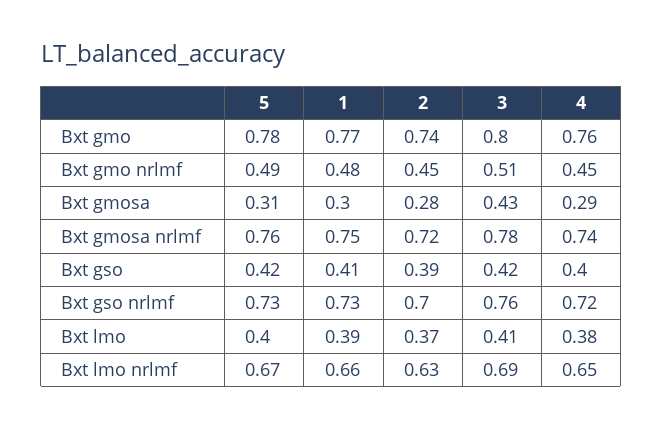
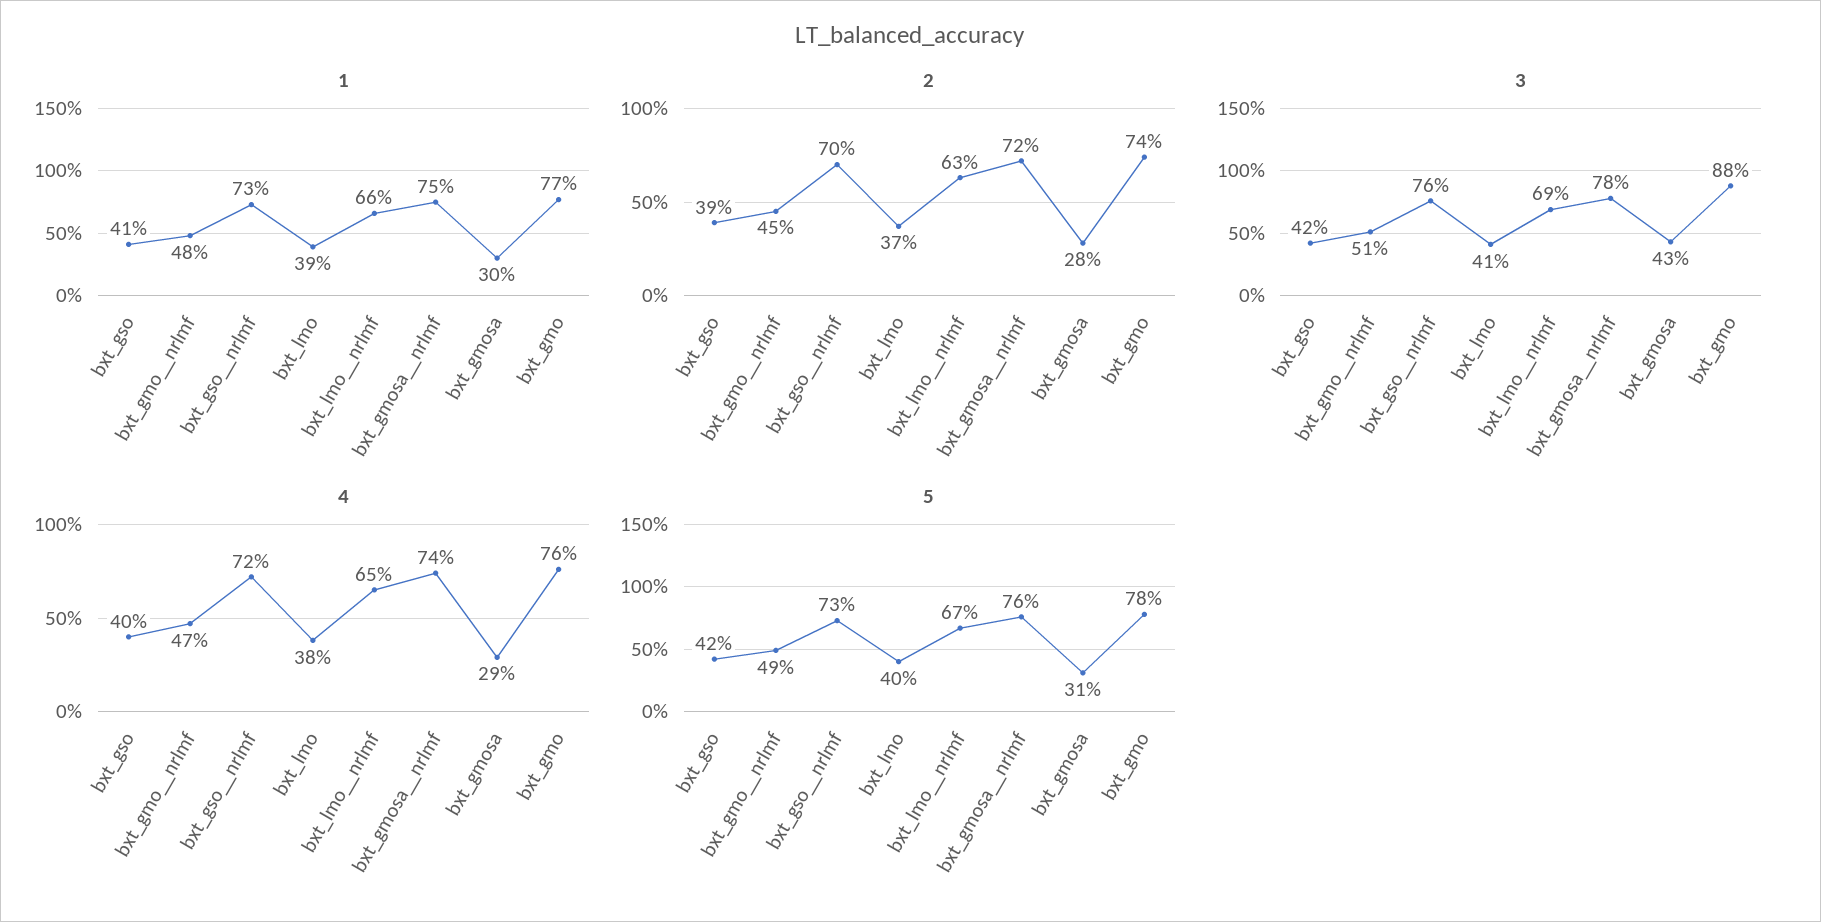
  {
    "5": {
      "Bxt gmo": 0.78,
      "Bxt gmo  nrlmf": 0.49,
      "Bxt gmosa": 0.31,
      "Bxt gmosa  nrlmf": 0.76,
      "Bxt gso": 0.42,
      "Bxt gso  nrlmf": 0.73,
      "Bxt lmo": 0.4,
      "Bxt lmo  nrlmf": 0.67
    },
    "1": {
      "Bxt gmo": 0.77,
      "Bxt gmo  nrlmf": 0.48,
      "Bxt gmosa": 0.3,
      "Bxt gmosa  nrlmf": 0.75,
      "Bxt gso": 0.41,
      "Bxt gso  nrlmf": 0.73,
      "Bxt lmo": 0.39,
      "Bxt lmo  nrlmf": 0.66
    },
    "2": {
      "Bxt gmo": 0.74,
      "Bxt gmo  nrlmf": 0.45,
      "Bxt gmosa": 0.28,
      "Bxt gmosa  nrlmf": 0.72,
      "Bxt gso": 0.39,
      "Bxt gso  nrlmf": 0.7,
      "Bxt lmo": 0.37,
      "Bxt lmo  nrlmf": 0.63
    },
    "3": {
-     "Bxt gmo": 0.8,
+     "Bxt gmo": 0.88,
      "Bxt gmo  nrlmf": 0.51,
      "Bxt gmosa": 0.43,
      "Bxt gmosa  nrlmf": 0.78,
      "Bxt gso": 0.42,
      "Bxt gso  nrlmf": 0.76,
      "Bxt lmo": 0.41,
      "Bxt lmo  nrlmf": 0.69
    },
    "4": {
      "Bxt gmo": 0.76,
-     "Bxt gmo  nrlmf": 0.45,
+     "Bxt gmo  nrlmf": 0.47,
      "Bxt gmosa": 0.29,
      "Bxt gmosa  nrlmf": 0.74,
      "Bxt gso": 0.4,
      "Bxt gso  nrlmf": 0.72,
      "Bxt lmo": 0.38,
      "Bxt lmo  nrlmf": 0.65
    }
  }

